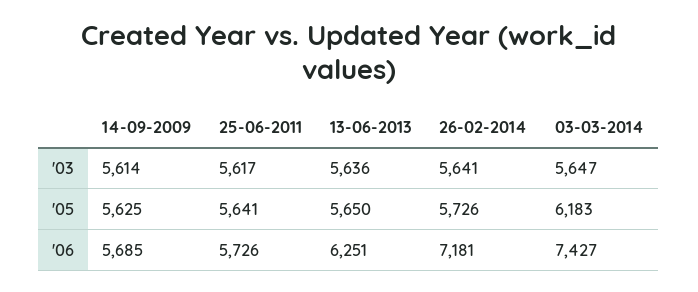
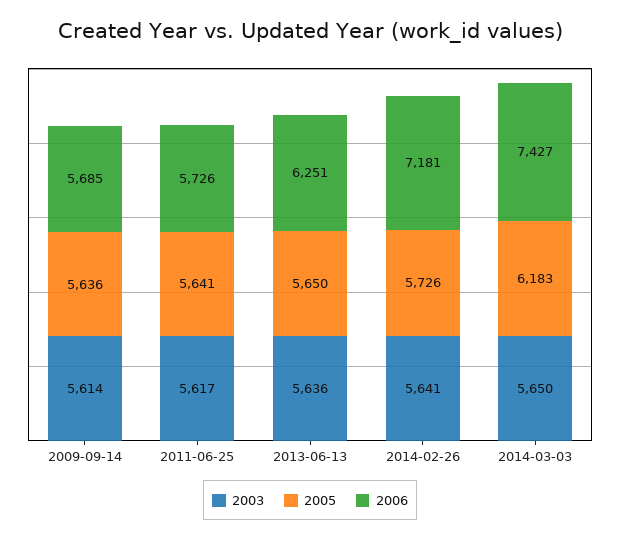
  {
    "'03": {
      "14-09-2009": 5614,
      "25-06-2011": 5617,
      "13-06-2013": 5636,
      "26-02-2014": 5641,
-     "03-03-2014": 5647
+     "03-03-2014": 5650
    },
    "'05": {
-     "14-09-2009": 5625,
+     "14-09-2009": 5636,
      "25-06-2011": 5641,
      "13-06-2013": 5650,
      "26-02-2014": 5726,
      "03-03-2014": 6183
    },
    "'06": {
      "14-09-2009": 5685,
      "25-06-2011": 5726,
      "13-06-2013": 6251,
      "26-02-2014": 7181,
      "03-03-2014": 7427
    }
  }

